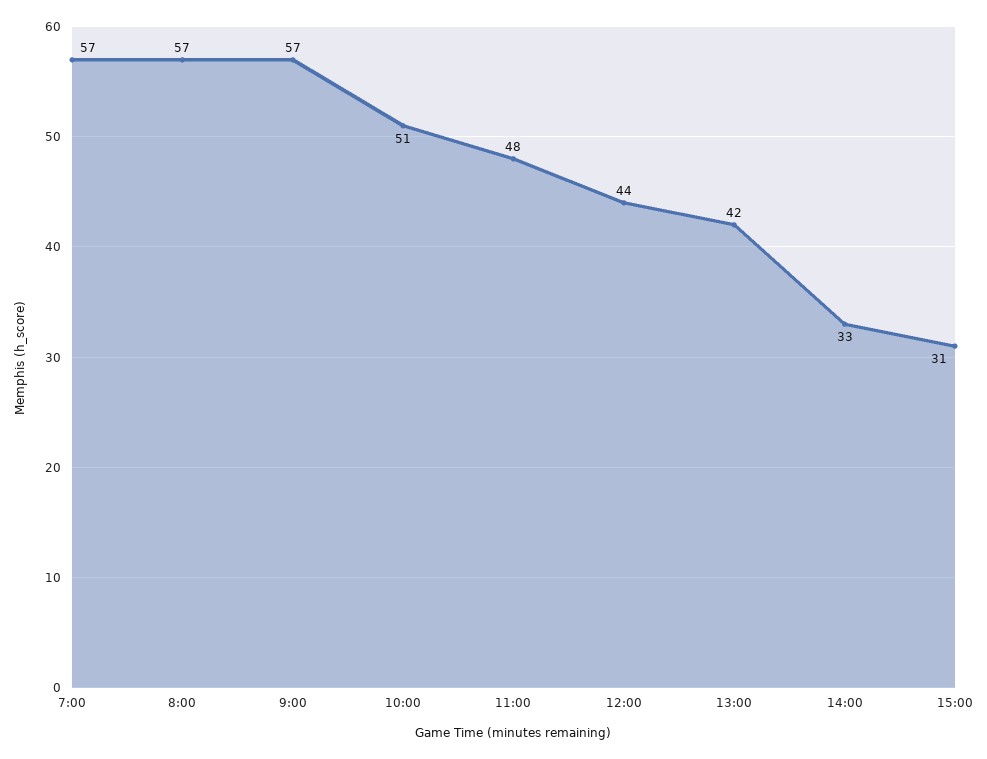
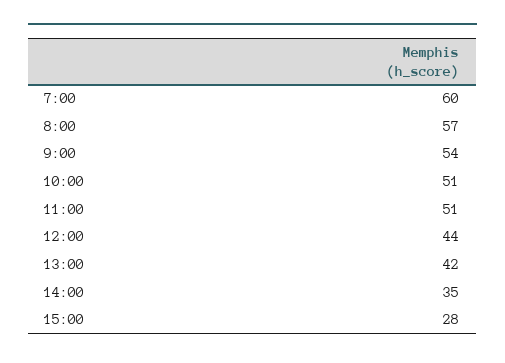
  {
-   "7:00": 57,
+   "7:00": 60,
    "8:00": 57,
-   "9:00": 57,
+   "9:00": 54,
    "10:00": 51,
-   "11:00": 48,
+   "11:00": 51,
    "12:00": 44,
    "13:00": 42,
-   "14:00": 33,
+   "14:00": 35,
-   "15:00": 31
+   "15:00": 28
  }

